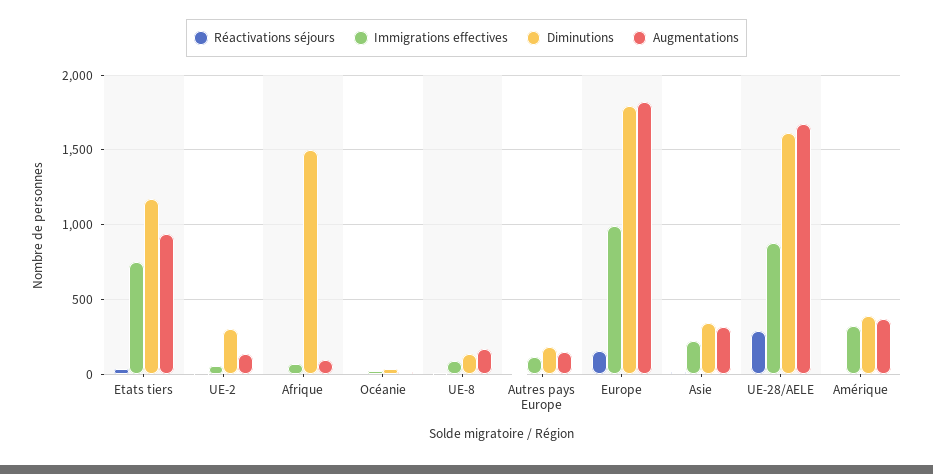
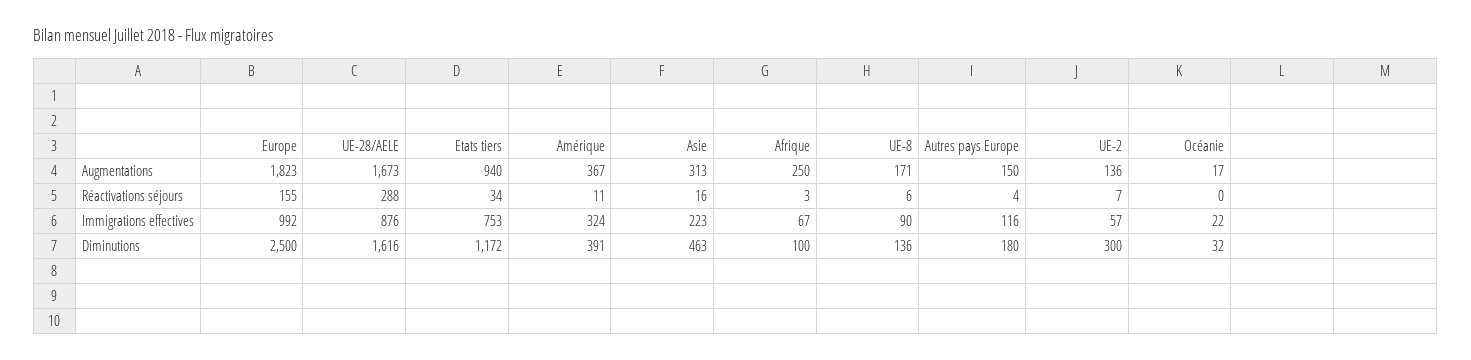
  {
    "Réactivations séjours": {
      "Etats tiers": 34,
      "UE-2": 7,
      "Afrique": 3,
      "Océanie": 0,
      "UE-8": 6,
      "Autres pays Europe": 4,
      "Europe": 155,
      "Asie": 16,
      "UE-28/AELE": 288,
      "Amérique": 11
    },
    "Immigrations effectives": {
      "Etats tiers": 753,
      "UE-2": 57,
      "Afrique": 67,
      "Océanie": 22,
      "UE-8": 90,
      "Autres pays Europe": 116,
      "Europe": 992,
      "Asie": 223,
      "UE-28/AELE": 876,
      "Amérique": 324
    },
    "Diminutions": {
      "Etats tiers": 1172,
      "UE-2": 300,
-     "Afrique": 1500,
+     "Afrique": 100,
      "Océanie": 32,
      "UE-8": 136,
      "Autres pays Europe": 180,
-     "Europe": 1800,
+     "Europe": 2500,
-     "Asie": 350,
+     "Asie": 463,
      "UE-28/AELE": 1616,
      "Amérique": 391
    },
    "Augmentations": {
      "Etats tiers": 940,
      "UE-2": 136,
-     "Afrique": 100,
+     "Afrique": 250,
      "Océanie": 17,
      "UE-8": 171,
      "Autres pays Europe": 150,
      "Europe": 1823,
      "Asie": 313,
      "UE-28/AELE": 1673,
      "Amérique": 367
    }
  }

